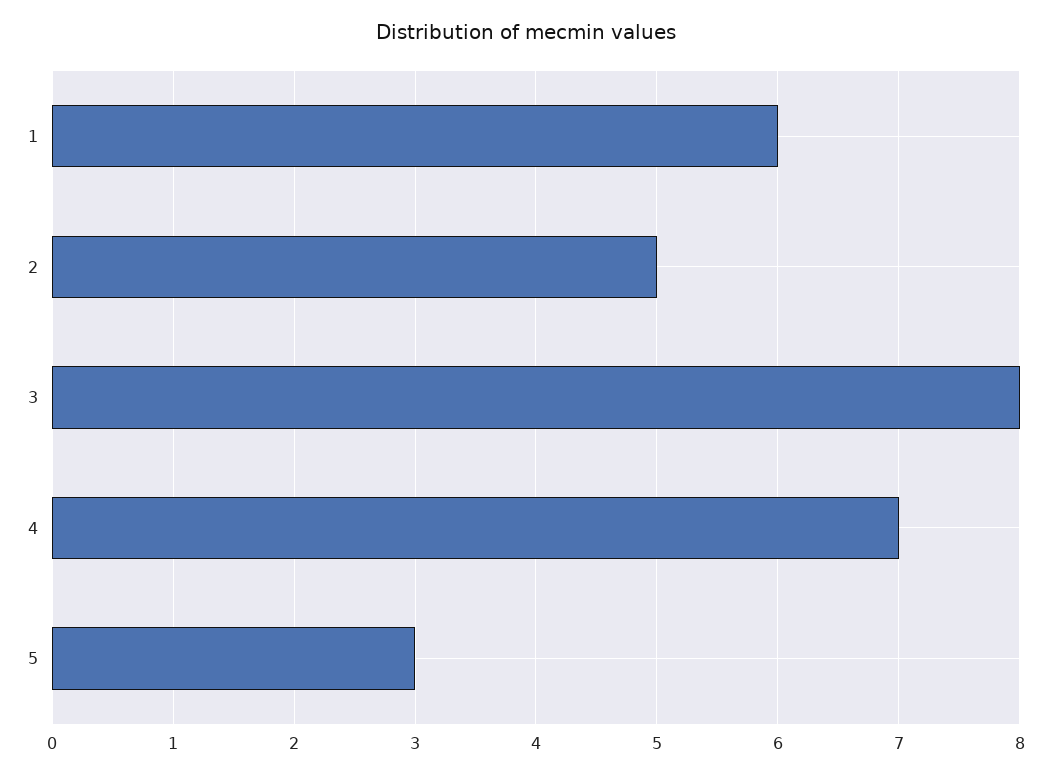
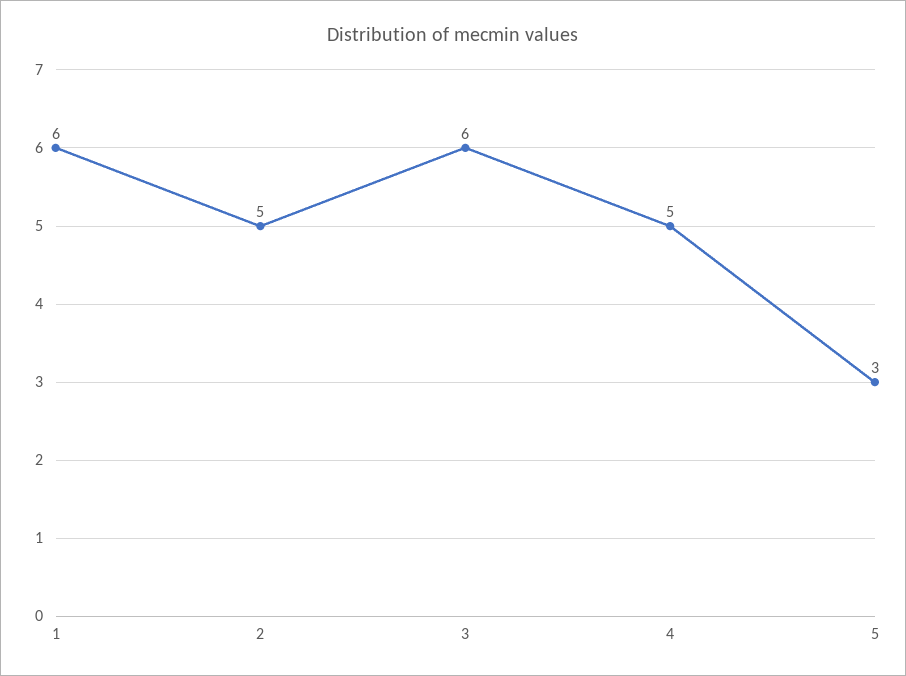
  {
    "1": 6,
    "2": 5,
-   "3": 8,
+   "3": 6,
-   "4": 7,
+   "4": 5,
    "5": 3
  }

